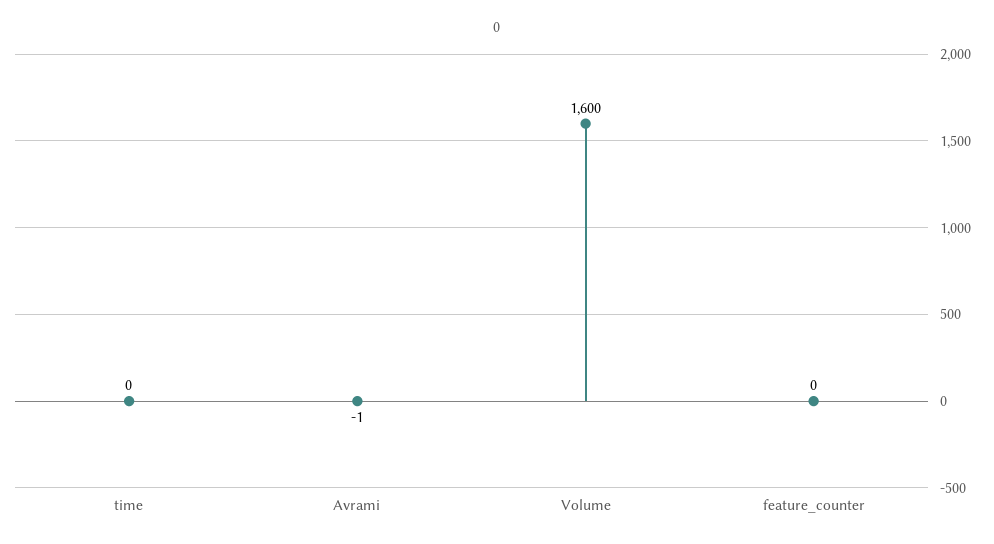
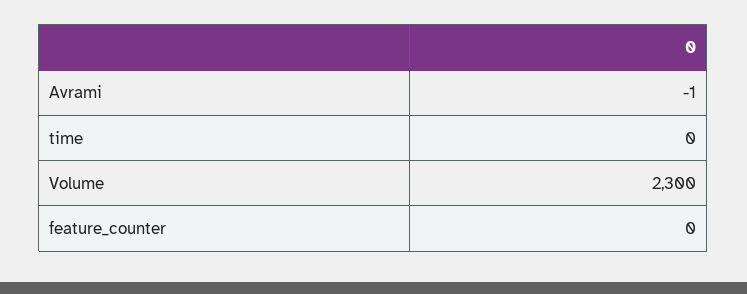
  {
    "time": 0,
    "Avrami": -1,
-   "Volume": 1600,
+   "Volume": 2300,
    "feature_counter": 0
  }

